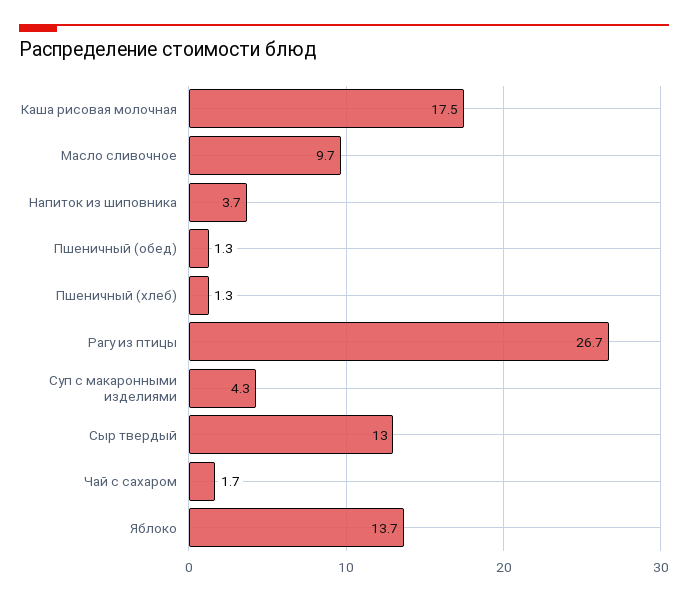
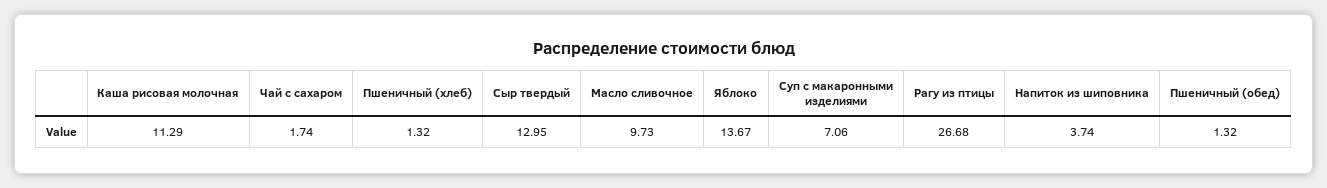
  {
-   "Каша рисовая молочная": 17.5,
+   "Каша рисовая молочная": 11.29,
    "Масло сливочное": 9.73,
    "Напиток из шиповника": 3.74,
    "Пшеничный (обед)": 1.32,
    "Пшеничный (хлеб)": 1.32,
    "Рагу из птицы": 26.68,
-   "Суп с макаронными изделиями": 4.3,
+   "Суп с макаронными изделиями": 7.06,
    "Сыр твердый": 12.95,
    "Чай с сахаром": 1.74,
    "Яблоко": 13.67
  }

